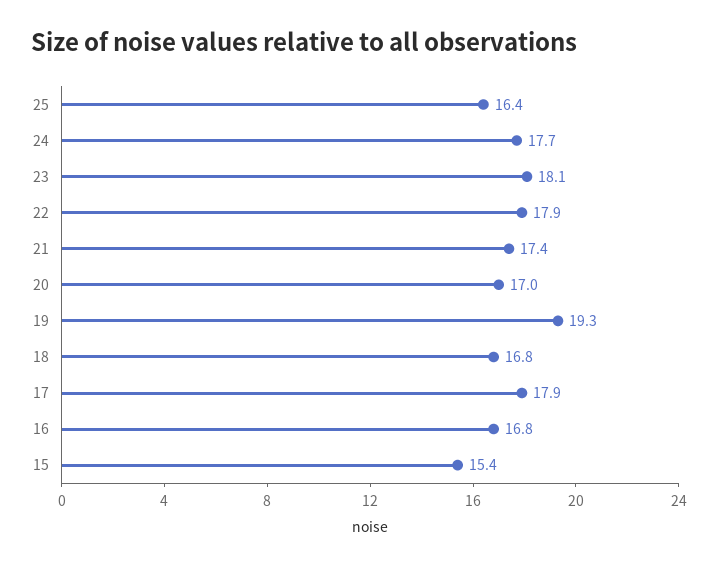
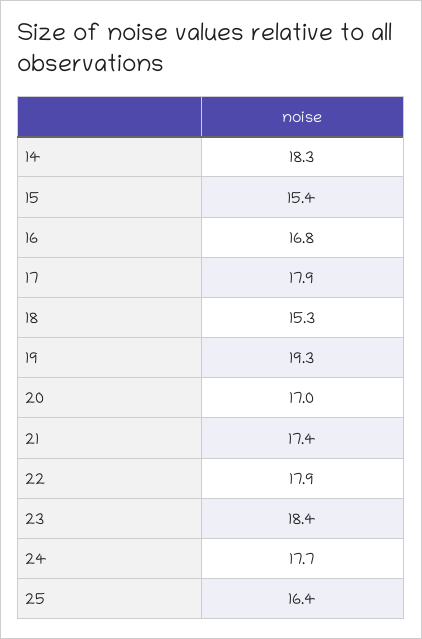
  {
    "25": 16.4,
    "24": 17.7,
-   "23": 18.1,
+   "23": 18.4,
    "22": 17.9,
    "21": 17.4,
    "20": 17,
    "19": 19.3,
-   "18": 16.8,
+   "18": 15.3,
    "17": 17.9,
    "16": 16.8,
-   "15": 15.4
+   "15": 15.4,
+   "14": 18.3
  }

